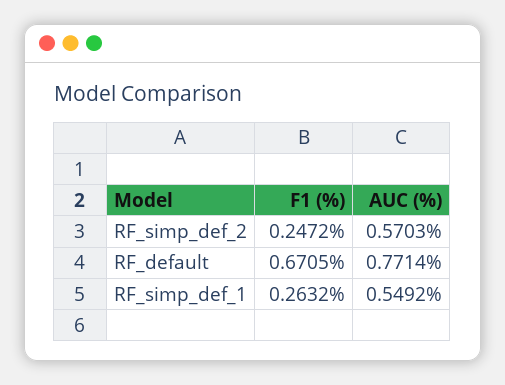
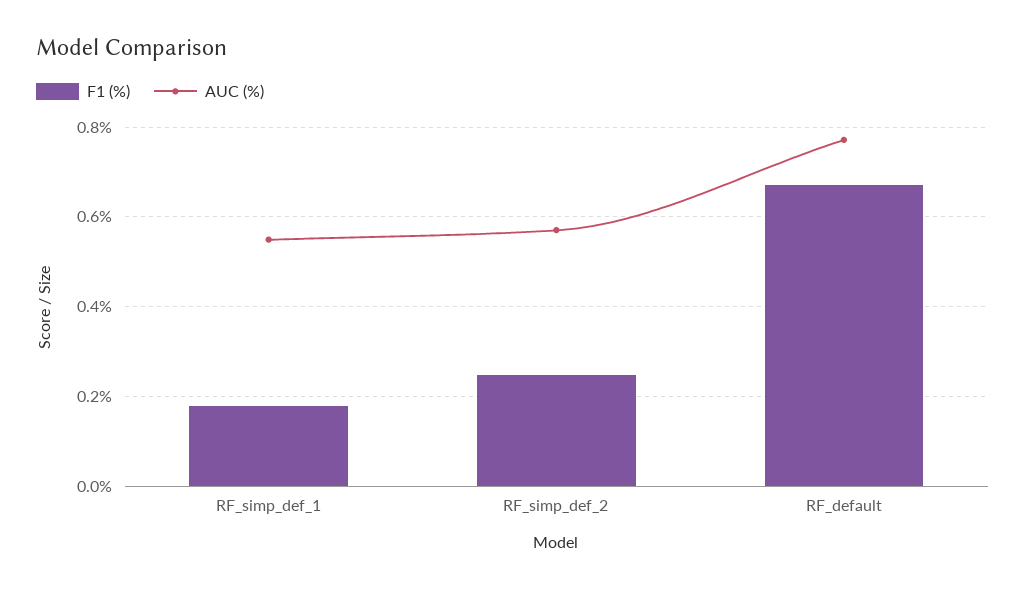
  {
    "F1 (%)": {
      "RF_simp_def_2": 0.2472,
      "RF_default": 0.6705,
-     "RF_simp_def_1": 0.2632
+     "RF_simp_def_1": 0.18
    },
    "AUC (%)": {
      "RF_simp_def_2": 0.5703,
      "RF_default": 0.7714,
      "RF_simp_def_1": 0.5492
    }
  }

